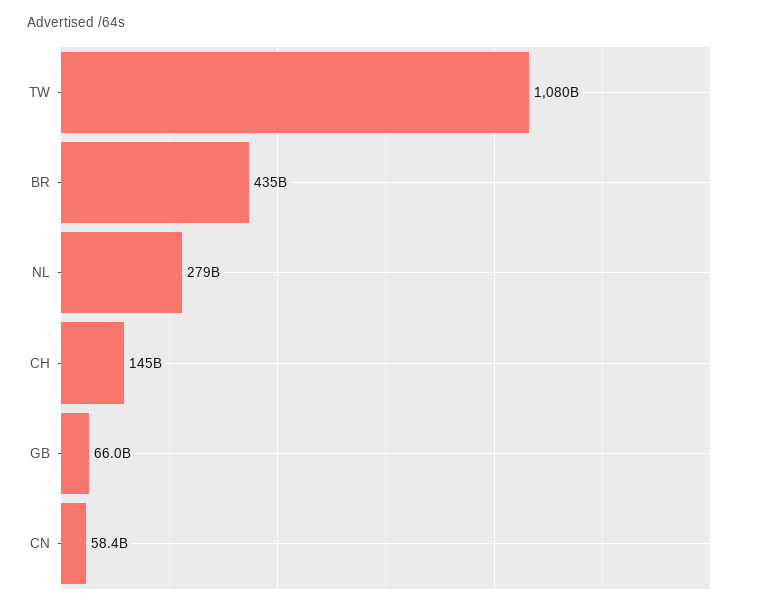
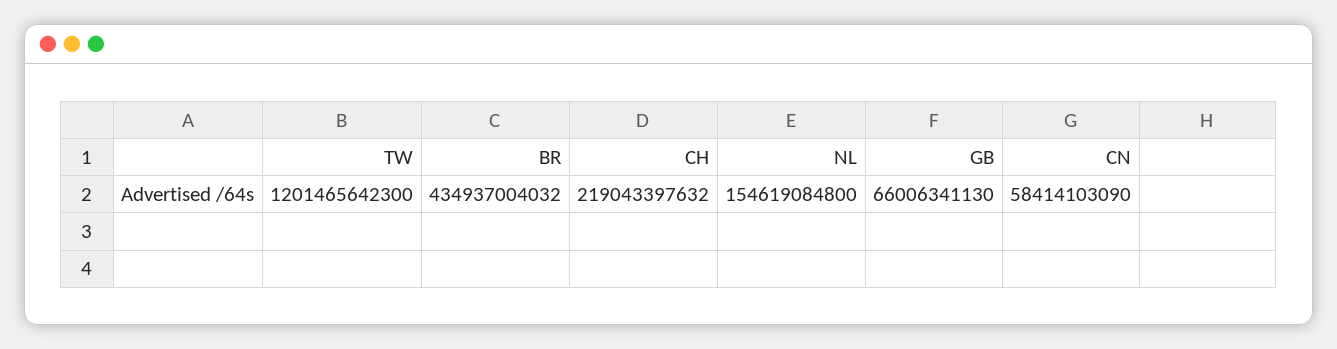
  {
-   "TW": 1080000000000,
+   "TW": 1201465642300,
    "BR": 434937004032,
-   "NL": 279000000000,
+   "NL": 154619084800,
-   "CH": 145000000000,
+   "CH": 219043397632,
    "GB": 66006341130,
    "CN": 58414103090
  }

